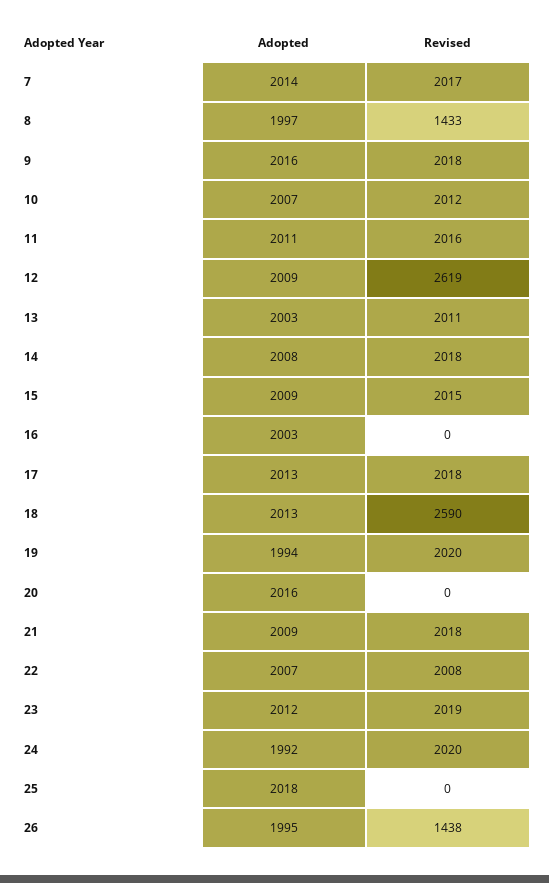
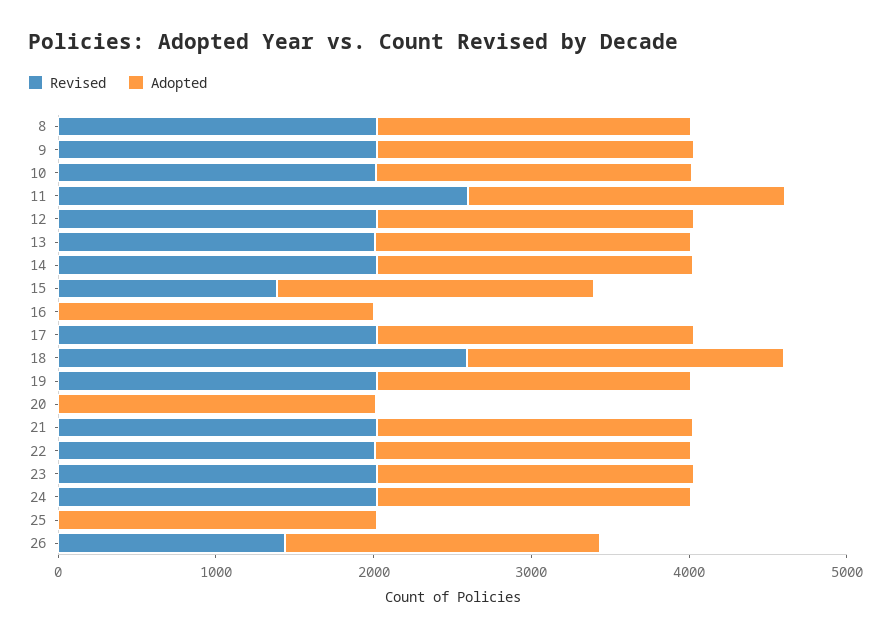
  {
    "Adopted": {
-     "7": 2014,
      "8": 1997,
      "9": 2016,
      "10": 2007,
      "11": 2011,
      "12": 2009,
      "13": 2003,
      "14": 2008,
      "15": 2009,
      "16": 2003,
      "17": 2013,
      "18": 2013,
      "19": 1994,
      "20": 2016,
      "21": 2009,
      "22": 2007,
      "23": 2012,
      "24": 1992,
      "25": 2018,
      "26": 1995
    },
    "Revised": {
-     "7": 2017,
-     "8": 1433,
+     "8": 2000,
      "9": 2018,
      "10": 2012,
-     "11": 2016,
+     "11": 2600,
-     "12": 2619,
+     "12": 2000,
      "13": 2011,
      "14": 2018,
-     "15": 2015,
+     "15": 1400,
      "16": 0,
      "17": 2018,
      "18": 2590,
      "19": 2020,
      "20": 0,
      "21": 2018,
      "22": 2008,
      "23": 2019,
      "24": 2020,
      "25": 0,
      "26": 1438
    }
  }

